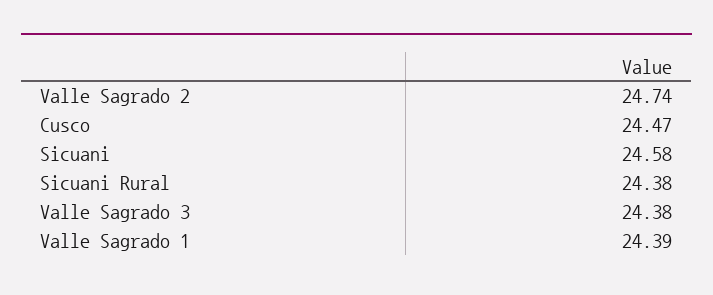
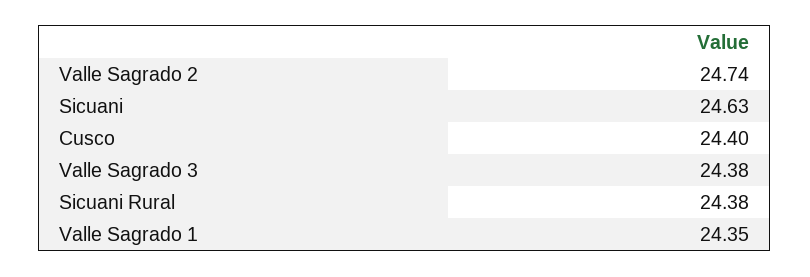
  {
    "Valle Sagrado 2": 24.74,
-   "Cusco": 24.47,
+   "Cusco": 24.4,
-   "Sicuani": 24.58,
+   "Sicuani": 24.63,
    "Sicuani Rural": 24.38,
    "Valle Sagrado 3": 24.38,
-   "Valle Sagrado 1": 24.39
+   "Valle Sagrado 1": 24.35
  }

